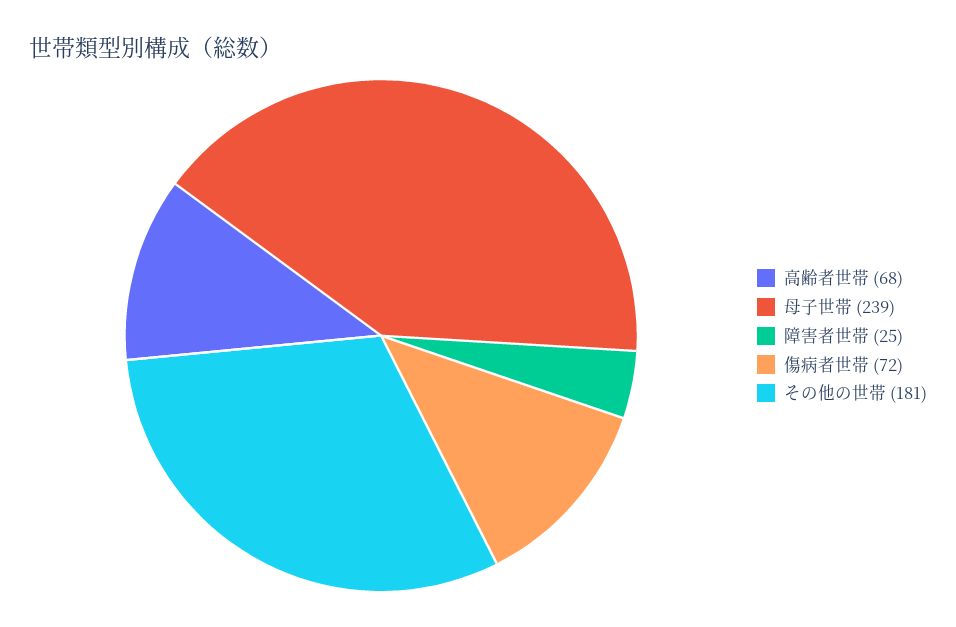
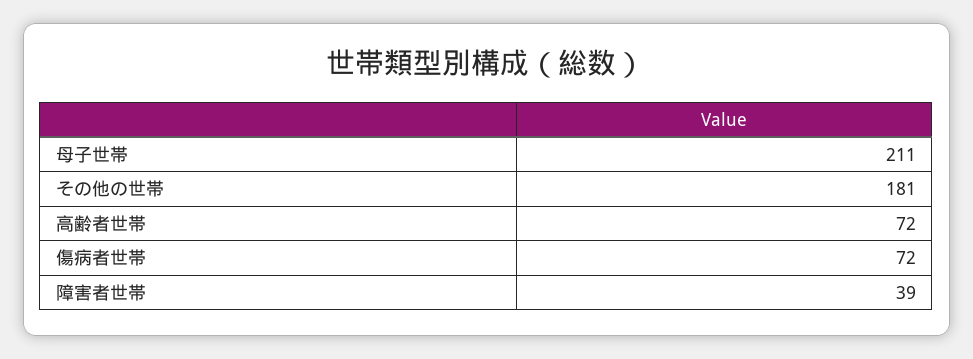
  {
-   "高齢者世帯": 68,
+   "高齢者世帯": 72,
-   "母子世帯": 239,
+   "母子世帯": 211,
-   "障害者世帯": 25,
+   "障害者世帯": 39,
    "傷病者世帯": 72,
    "その他の世帯": 181
  }

